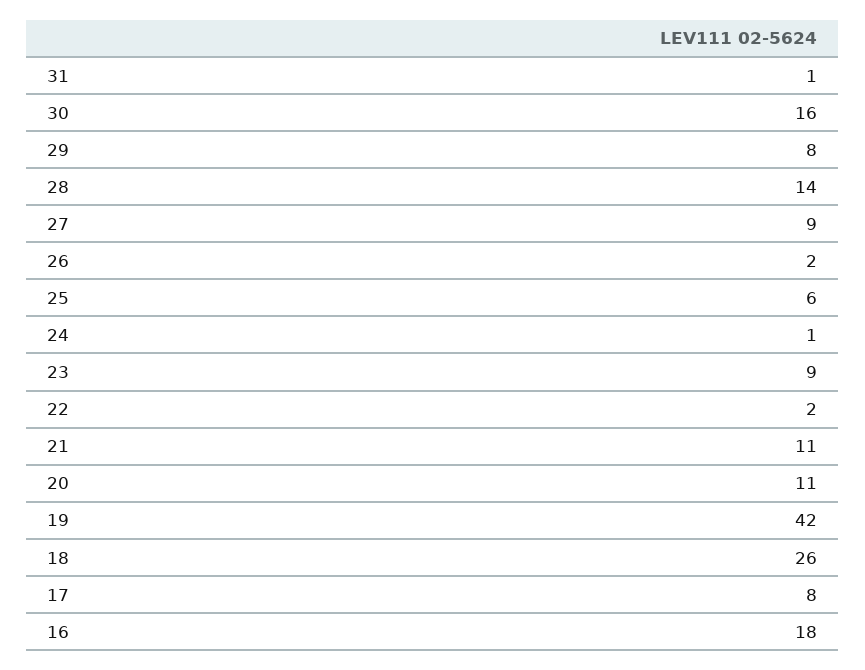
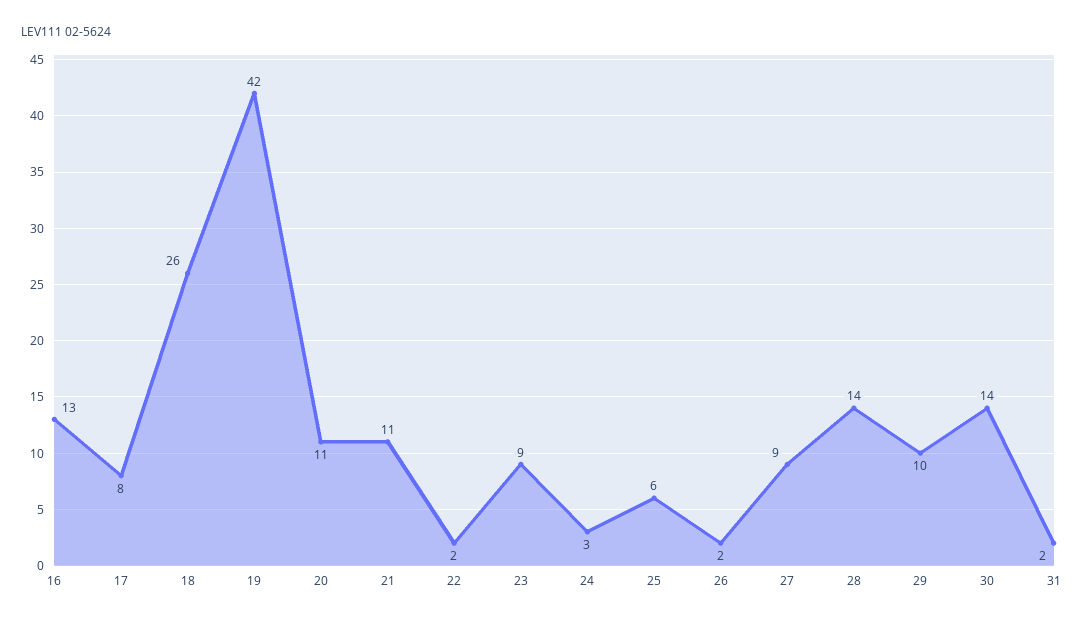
  {
-   "31": 1,
+   "31": 2,
-   "30": 16,
+   "30": 14,
-   "29": 8,
+   "29": 10,
    "28": 14,
    "27": 9,
    "26": 2,
    "25": 6,
-   "24": 1,
+   "24": 3,
    "23": 9,
    "22": 2,
    "21": 11,
    "20": 11,
    "19": 42,
    "18": 26,
    "17": 8,
-   "16": 18
+   "16": 13
  }

